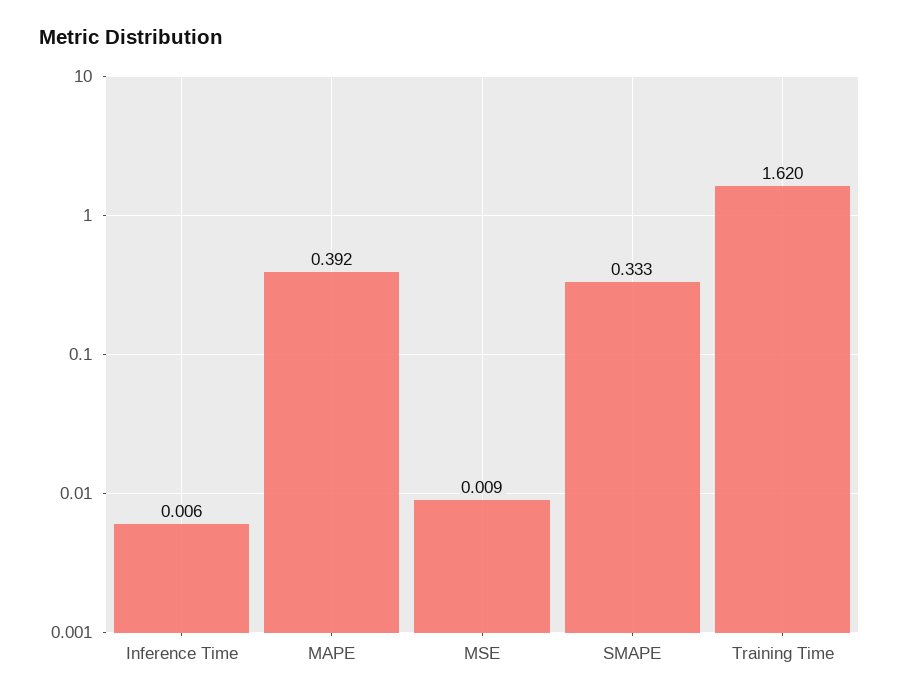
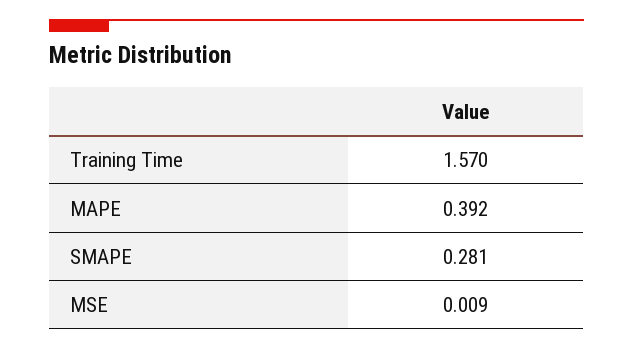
  {
-   "Inference Time": 0.006,
    "MAPE": 0.392,
    "MSE": 0.009,
-   "SMAPE": 0.333,
+   "SMAPE": 0.281,
-   "Training Time": 1.62
+   "Training Time": 1.57
  }

